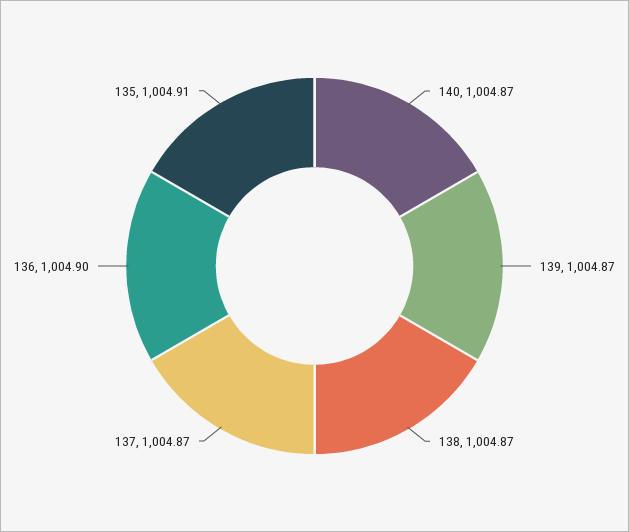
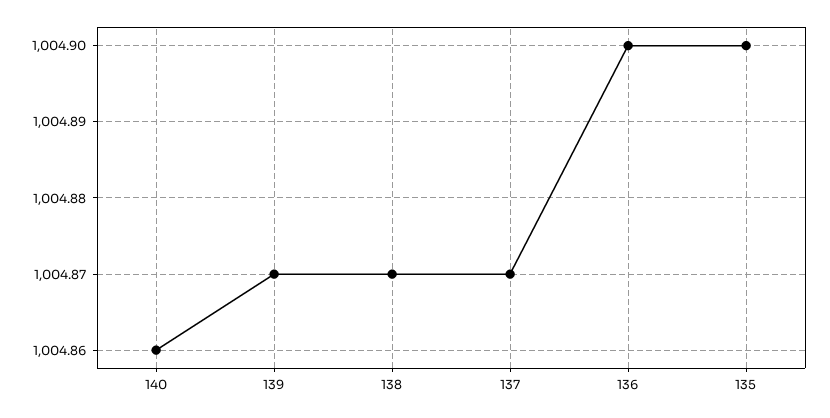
  {
-   "140": 1004.87,
+   "140": 1004.86,
    "139": 1004.87,
    "138": 1004.87,
    "137": 1004.87,
    "136": 1004.9,
-   "135": 1004.91
+   "135": 1004.9
  }

